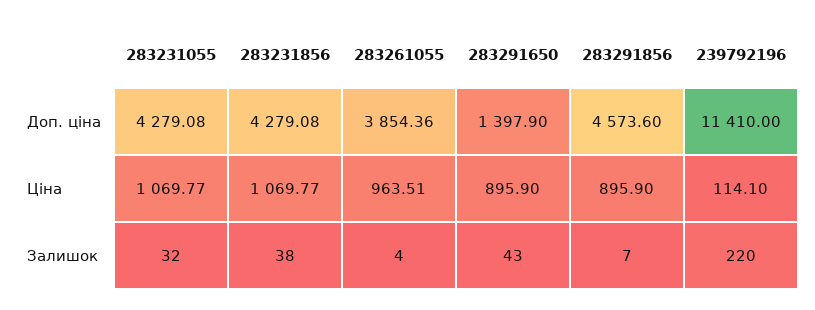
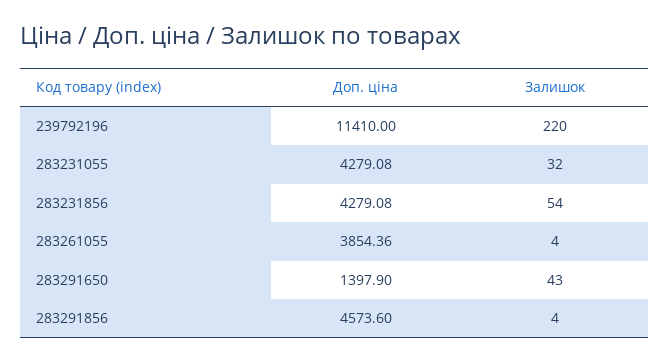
  {
    "283231055": {
      "Доп. ціна": 4279.08,
-     "Ціна": 1069.77,
      "Залишок": 32
    },
    "283231856": {
      "Доп. ціна": 4279.08,
-     "Ціна": 1069.77,
-     "Залишок": 38
+     "Залишок": 54
    },
    "283261055": {
      "Доп. ціна": 3854.36,
-     "Ціна": 963.51,
      "Залишок": 4
    },
    "283291650": {
      "Доп. ціна": 1397.9,
-     "Ціна": 895.9,
      "Залишок": 43
    },
    "283291856": {
      "Доп. ціна": 4573.6,
-     "Ціна": 895.9,
-     "Залишок": 7
+     "Залишок": 4
    },
    "239792196": {
      "Доп. ціна": 11410,
-     "Ціна": 114.1,
      "Залишок": 220
    }
  }

